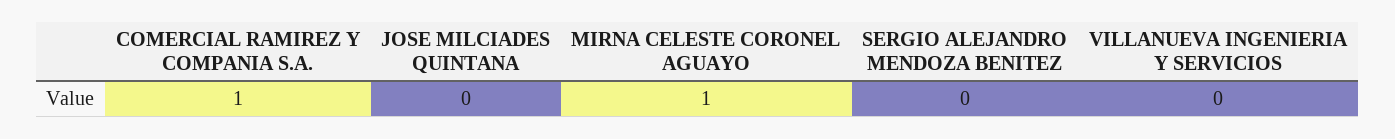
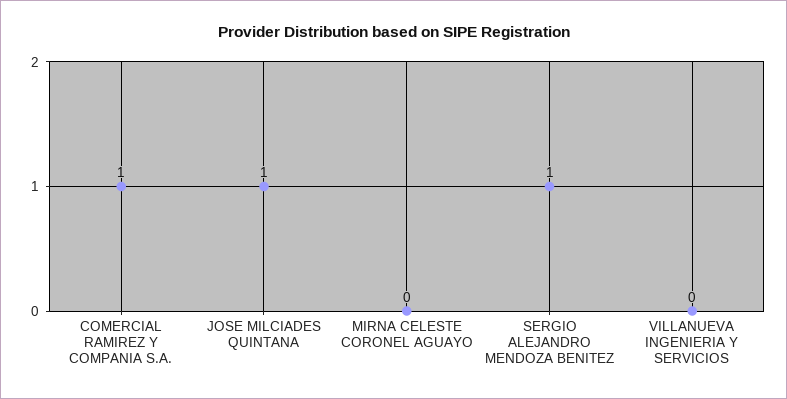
  {
    "COMERCIAL RAMIREZ Y COMPANIA S.A.": 1,
-   "JOSE MILCIADES QUINTANA": 0,
+   "JOSE MILCIADES QUINTANA": 1,
-   "MIRNA CELESTE CORONEL AGUAYO": 1,
+   "MIRNA CELESTE CORONEL AGUAYO": 0,
-   "SERGIO ALEJANDRO MENDOZA BENITEZ": 0,
+   "SERGIO ALEJANDRO MENDOZA BENITEZ": 1,
    "VILLANUEVA INGENIERIA Y SERVICIOS": 0
  }

